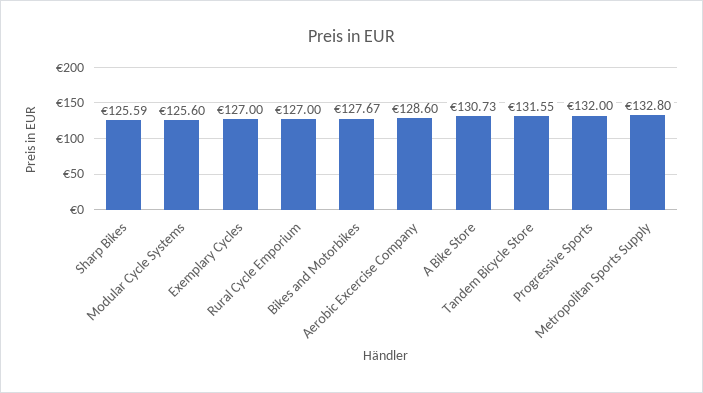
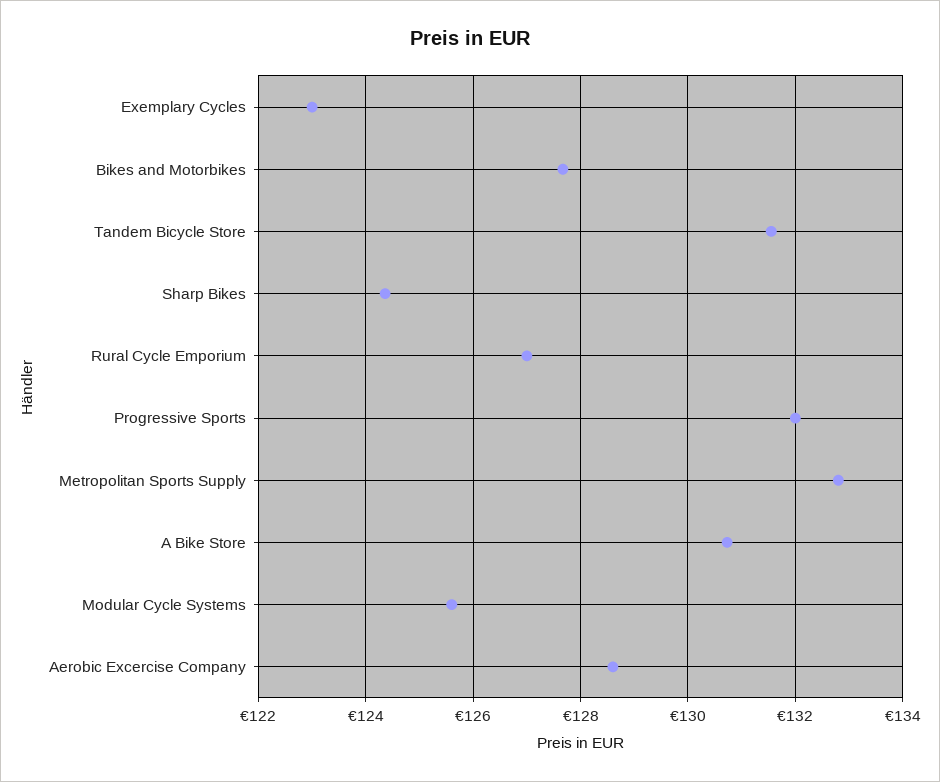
  {
-   "Sharp Bikes": 125.59,
+   "Sharp Bikes": 124.4,
    "Modular Cycle Systems": 125.6,
-   "Exemplary Cycles": 127,
+   "Exemplary Cycles": 123,
    "Rural Cycle Emporium": 127,
    "Bikes and Motorbikes": 127.67,
    "Aerobic Excercise Company": 128.6,
    "A Bike Store": 130.73,
    "Tandem Bicycle Store": 131.55,
    "Progressive Sports": 132,
    "Metropolitan Sports Supply": 132.8
  }

